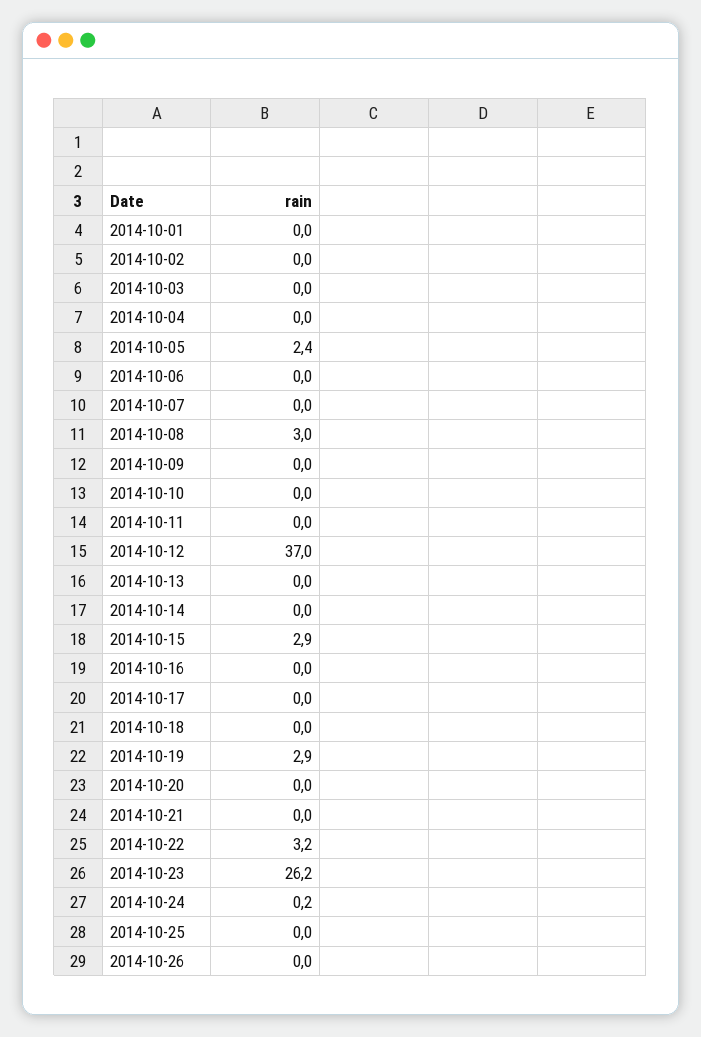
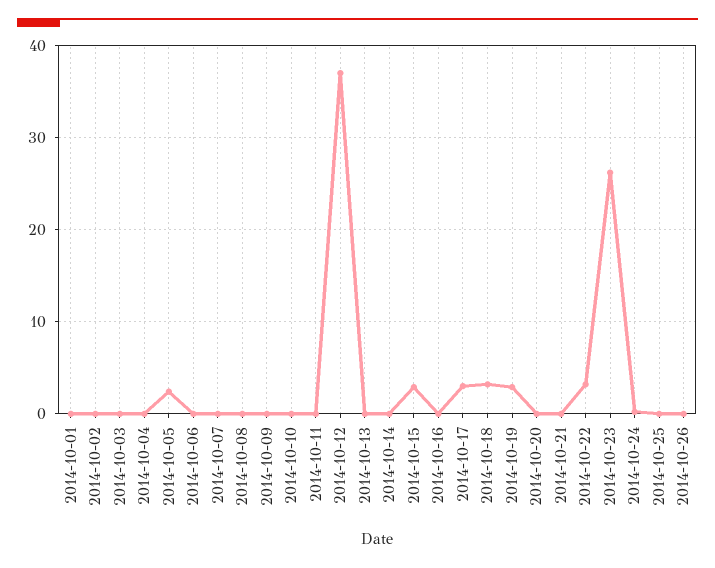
  {
    "2014-10-01": 0,
    "2014-10-02": 0,
    "2014-10-03": 0,
    "2014-10-04": 0,
    "2014-10-05": 2.4,
    "2014-10-06": 0,
    "2014-10-07": 0,
-   "2014-10-08": 3,
+   "2014-10-08": 0,
    "2014-10-09": 0,
    "2014-10-10": 0,
    "2014-10-11": 0,
    "2014-10-12": 37,
    "2014-10-13": 0,
    "2014-10-14": 0,
    "2014-10-15": 2.9,
    "2014-10-16": 0,
-   "2014-10-17": 0,
+   "2014-10-17": 3,
-   "2014-10-18": 0,
+   "2014-10-18": 3,
    "2014-10-19": 2.9,
    "2014-10-20": 0,
    "2014-10-21": 0,
    "2014-10-22": 3.2,
    "2014-10-23": 26.2,
    "2014-10-24": 0.2,
    "2014-10-25": 0,
    "2014-10-26": 0
  }

